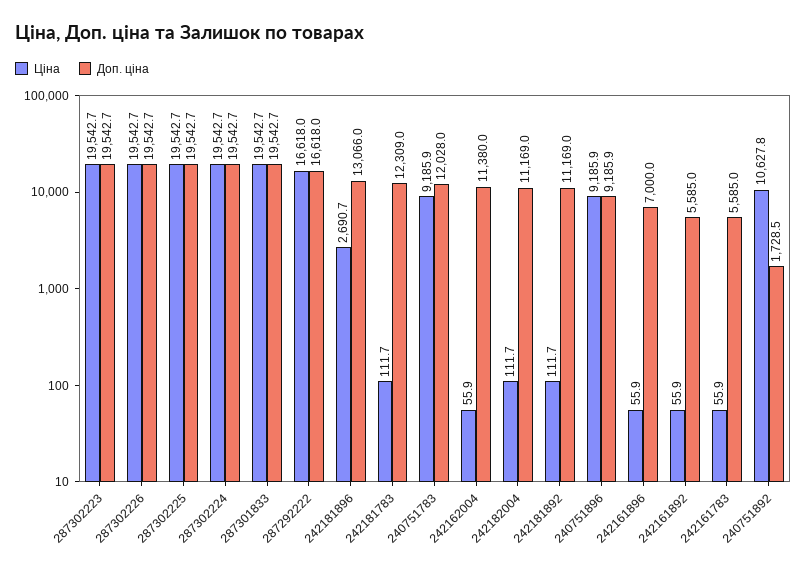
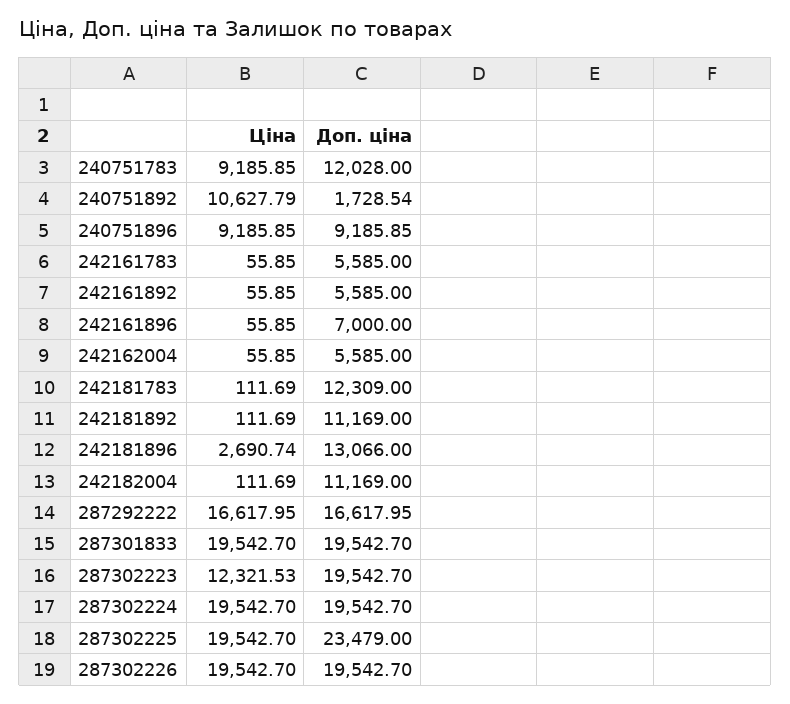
  {
    "Ціна": {
-     "287302223": 19542.7,
+     "287302223": 12321.53,
      "287302226": 19542.7,
      "287302225": 19542.7,
      "287302224": 19542.7,
      "287301833": 19542.7,
      "287292222": 16617.95,
      "242181896": 2690.74,
      "242181783": 111.69,
      "240751783": 9185.85,
      "242162004": 55.85,
      "242182004": 111.69,
      "242181892": 111.69,
      "240751896": 9185.85,
      "242161896": 55.85,
      "242161892": 55.85,
      "242161783": 55.85,
      "240751892": 10627.79
    },
    "Доп. ціна": {
      "287302223": 19542.7,
      "287302226": 19542.7,
-     "287302225": 19542.7,
+     "287302225": 23479,
      "287302224": 19542.7,
      "287301833": 19542.7,
      "287292222": 16617.95,
      "242181896": 13066,
      "242181783": 12309,
      "240751783": 12028,
-     "242162004": 11380,
+     "242162004": 5585,
      "242182004": 11169,
      "242181892": 11169,
      "240751896": 9185.85,
      "242161896": 7000,
      "242161892": 5585,
      "242161783": 5585,
      "240751892": 1728.54
    }
  }

